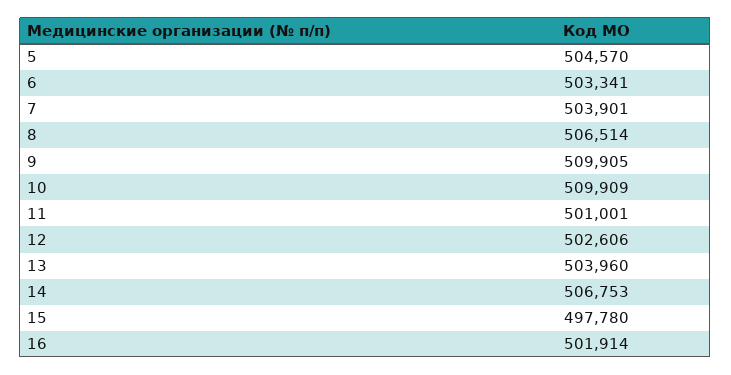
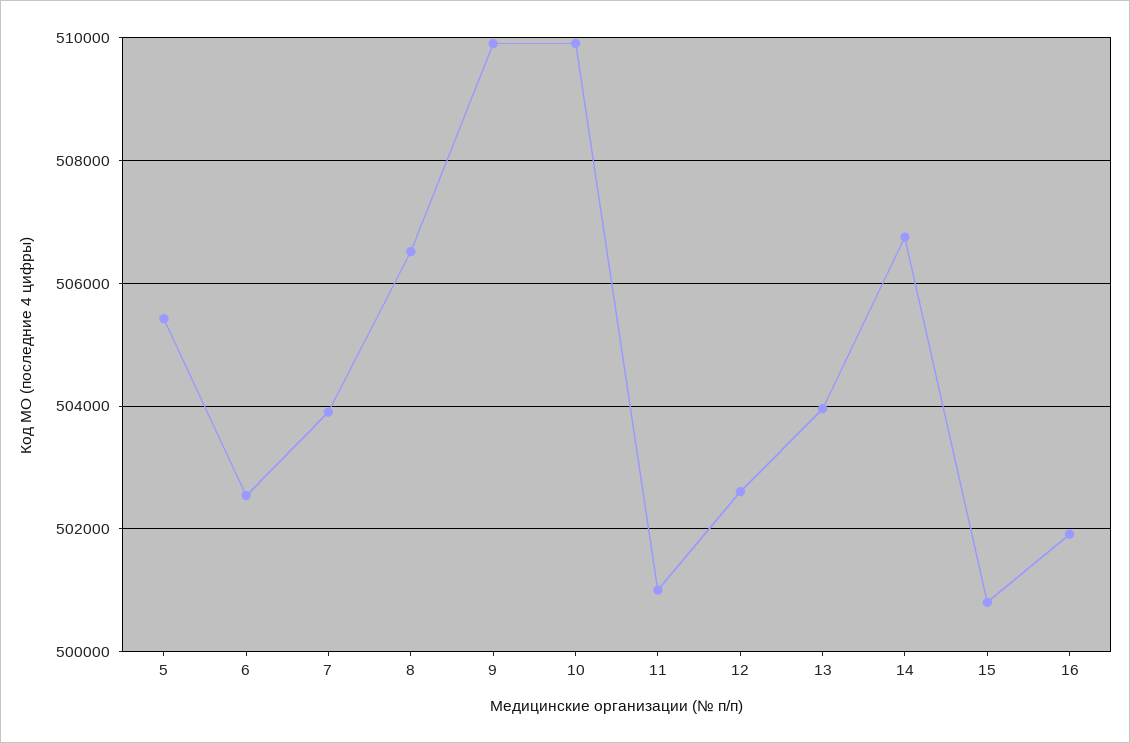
  {
-   "5": 504570,
+   "5": 505400,
-   "6": 503341,
+   "6": 502600,
    "7": 503901,
    "8": 506514,
    "9": 509905,
    "10": 509909,
    "11": 501001,
    "12": 502606,
    "13": 503960,
    "14": 506753,
-   "15": 497780,
+   "15": 500800,
    "16": 501914
  }

